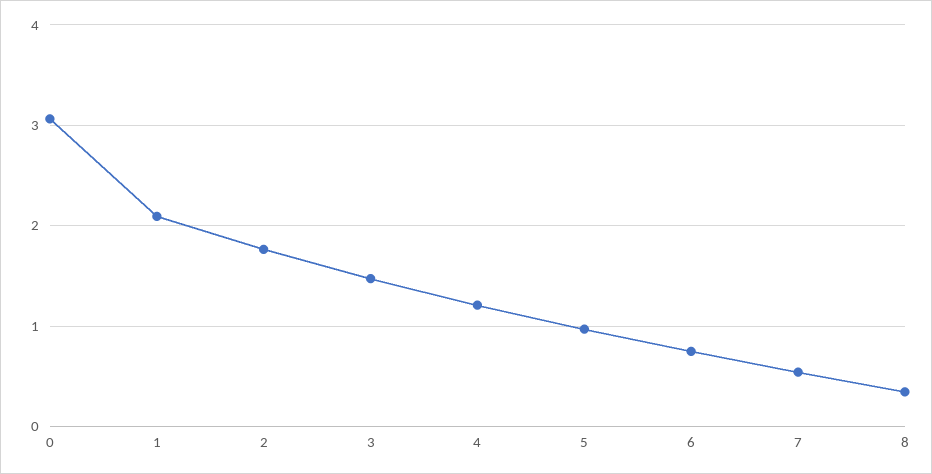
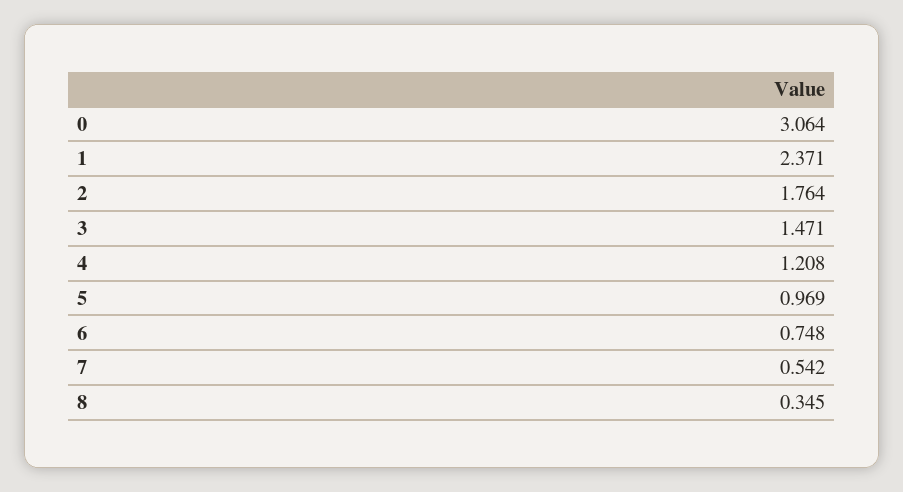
  {
    "0": 3.064,
-   "1": 2.1,
+   "1": 2.371,
    "2": 1.764,
    "3": 1.471,
    "4": 1.208,
    "5": 0.969,
    "6": 0.748,
    "7": 0.542,
    "8": 0.345
  }

